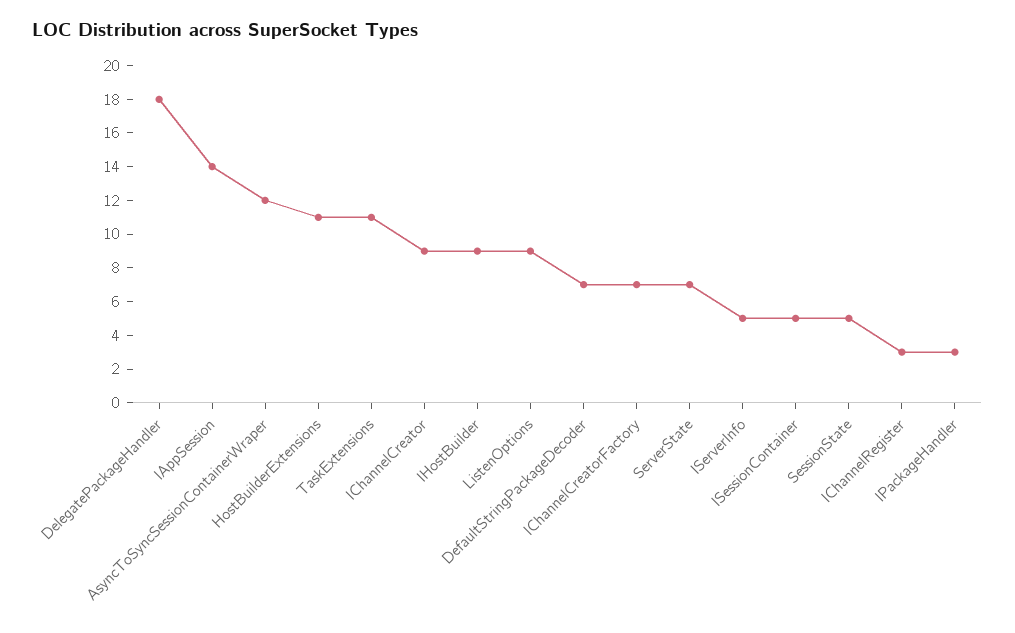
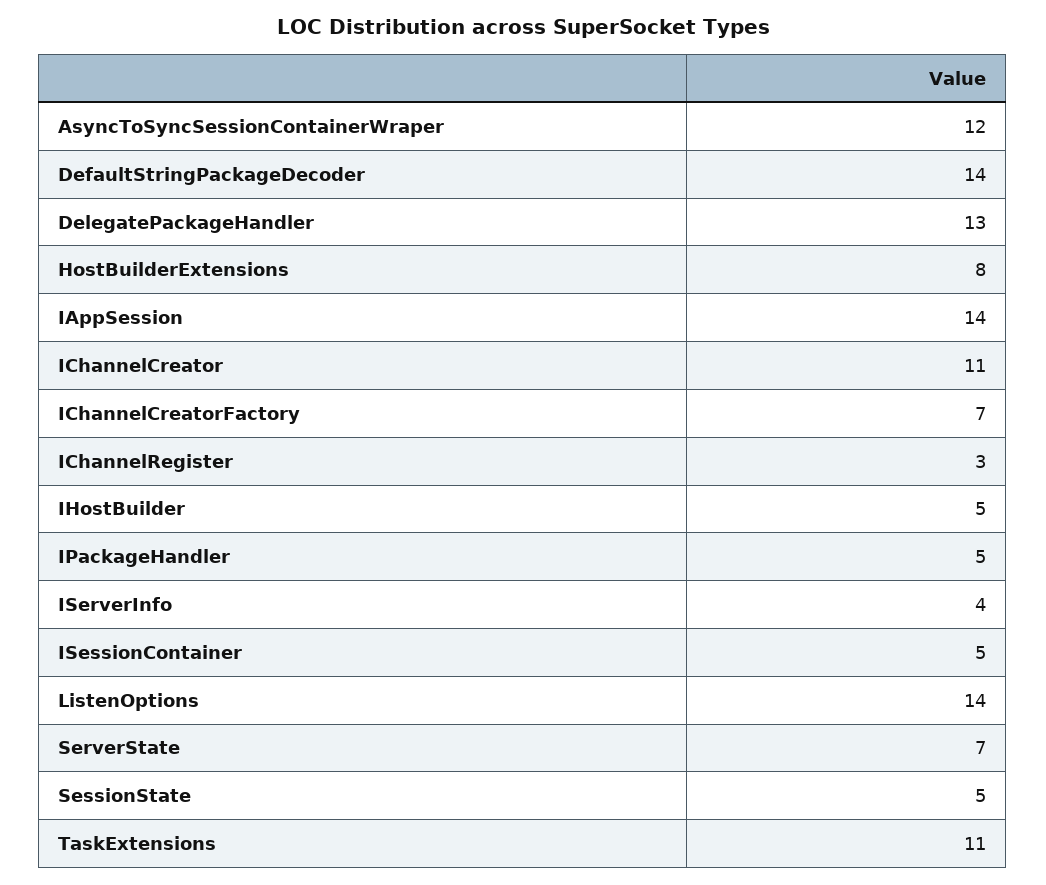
  {
-   "DelegatePackageHandler": 18,
+   "DelegatePackageHandler": 13,
    "IAppSession": 14,
    "AsyncToSyncSessionContainerWraper": 12,
-   "HostBuilderExtensions": 11,
+   "HostBuilderExtensions": 8,
    "TaskExtensions": 11,
-   "IChannelCreator": 9,
+   "IChannelCreator": 11,
-   "IHostBuilder": 9,
+   "IHostBuilder": 5,
-   "ListenOptions": 9,
+   "ListenOptions": 14,
-   "DefaultStringPackageDecoder": 7,
+   "DefaultStringPackageDecoder": 14,
    "IChannelCreatorFactory": 7,
    "ServerState": 7,
-   "IServerInfo": 5,
+   "IServerInfo": 4,
    "ISessionContainer": 5,
    "SessionState": 5,
    "IChannelRegister": 3,
-   "IPackageHandler": 3
+   "IPackageHandler": 5
  }

